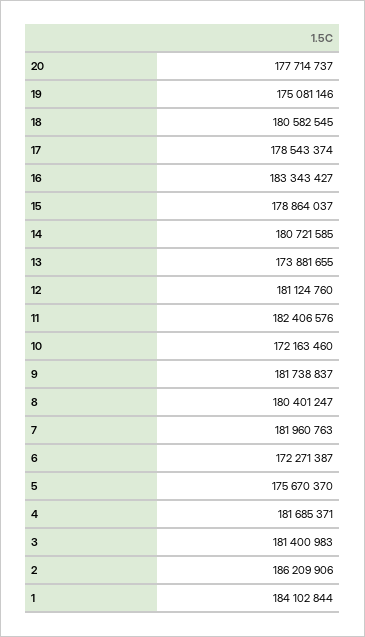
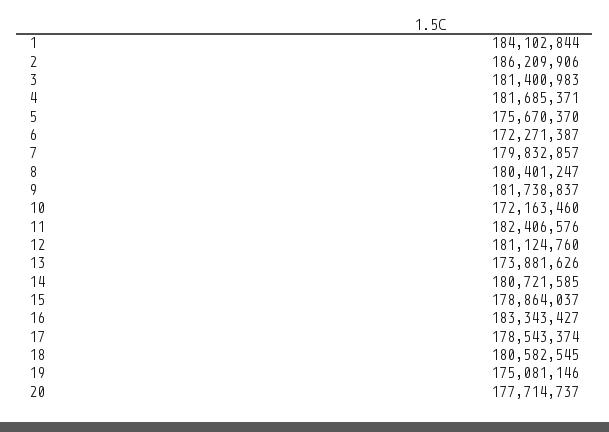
  {
    "20": 177714737,
    "19": 175081146,
    "18": 180582545,
    "17": 178543374,
    "16": 183343427,
    "15": 178864037,
    "14": 180721585,
-   "13": 173881655,
+   "13": 173881626,
    "12": 181124760,
    "11": 182406576,
    "10": 172163460,
    "9": 181738837,
    "8": 180401247,
-   "7": 181960763,
+   "7": 179832857,
    "6": 172271387,
    "5": 175670370,
    "4": 181685371,
    "3": 181400983,
    "2": 186209906,
    "1": 184102844
  }

